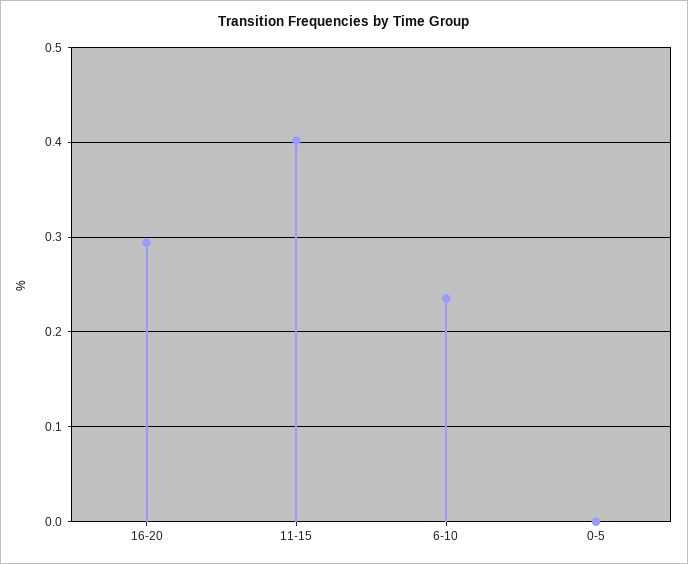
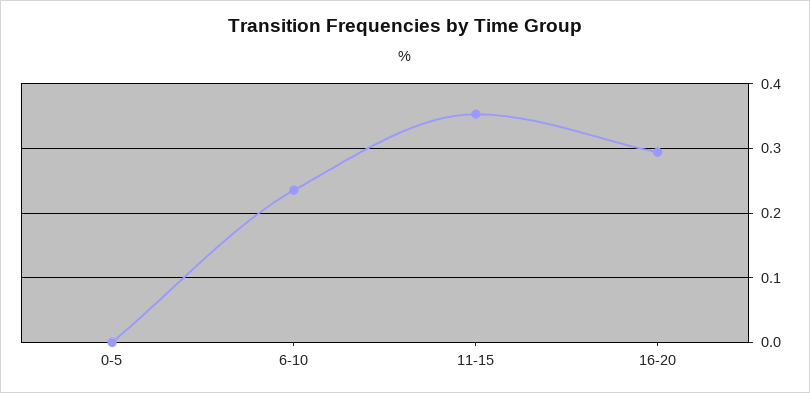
  {
    "16-20": 0.29,
-   "11-15": 0.4,
+   "11-15": 0.35,
    "6-10": 0.24,
    "0-5": 0
  }

